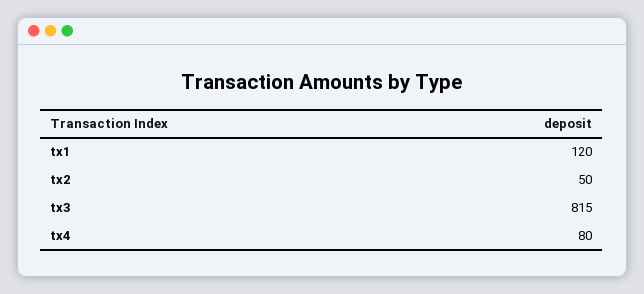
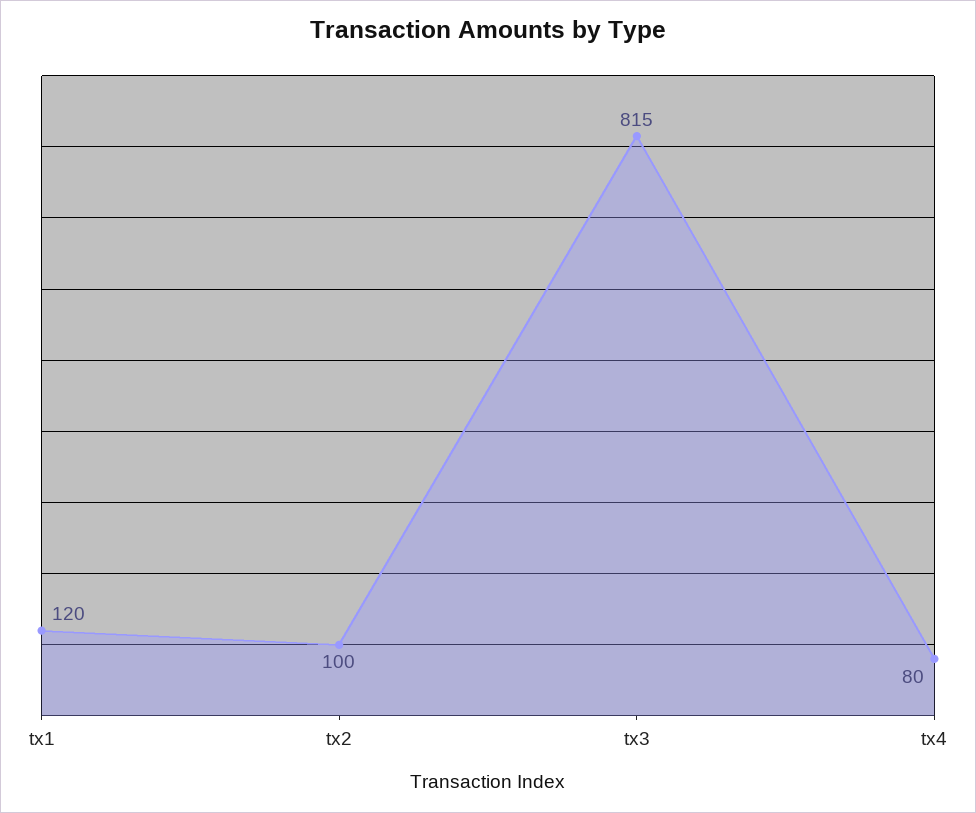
  {
    "tx1": 120,
-   "tx2": 50,
+   "tx2": 100,
    "tx3": 815,
    "tx4": 80
  }

